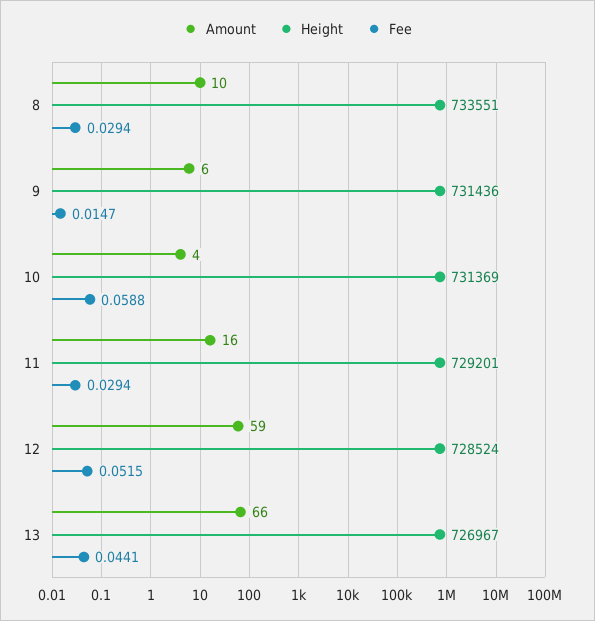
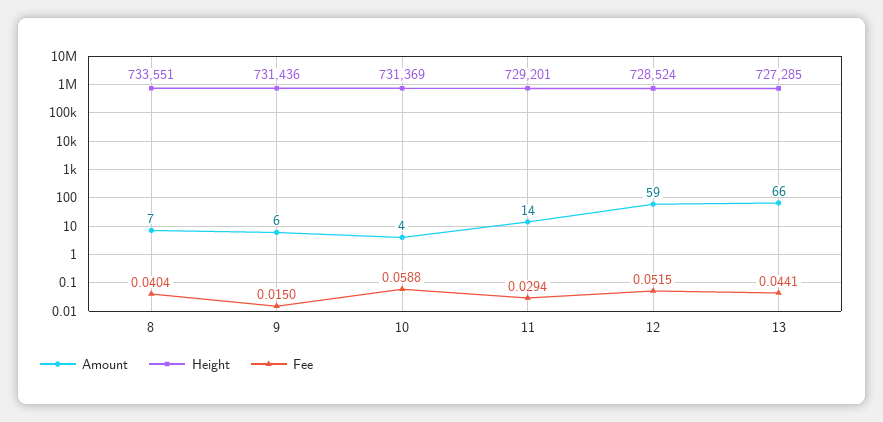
  {
    "Amount": {
-     "8": 10,
+     "8": 7,
      "9": 6,
      "10": 4,
-     "11": 16,
+     "11": 14,
      "12": 59,
      "13": 66
    },
    "Height": {
      "8": 733551,
      "9": 731436,
      "10": 731369,
      "11": 729201,
      "12": 728524,
-     "13": 726967
+     "13": 727285
    },
    "Fee": {
-     "8": 0.0294,
+     "8": 0.0404,
-     "9": 0.0147,
+     "9": 0.015,
      "10": 0.0588,
      "11": 0.0294,
      "12": 0.0515,
      "13": 0.0441
    }
  }

